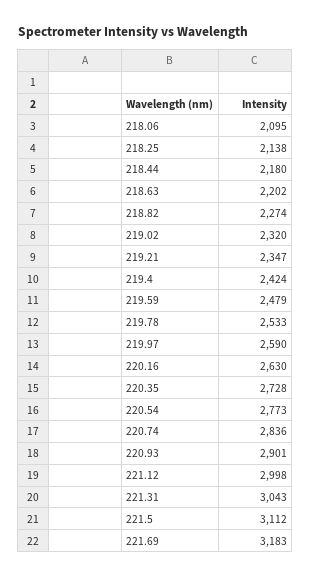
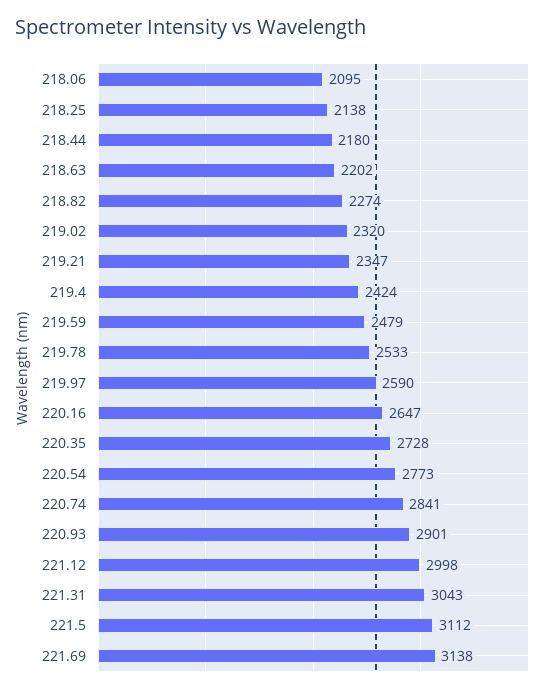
  {
    "218.06": 2095,
    "218.25": 2138,
    "218.44": 2180,
    "218.63": 2202,
    "218.82": 2274,
    "219.02": 2320,
    "219.21": 2347,
    "219.4": 2424,
    "219.59": 2479,
    "219.78": 2533,
    "219.97": 2590,
-   "220.16": 2630,
+   "220.16": 2647,
    "220.35": 2728,
    "220.54": 2773,
-   "220.74": 2836,
+   "220.74": 2841,
    "220.93": 2901,
    "221.12": 2998,
    "221.31": 3043,
    "221.5": 3112,
-   "221.69": 3183
+   "221.69": 3138
  }

